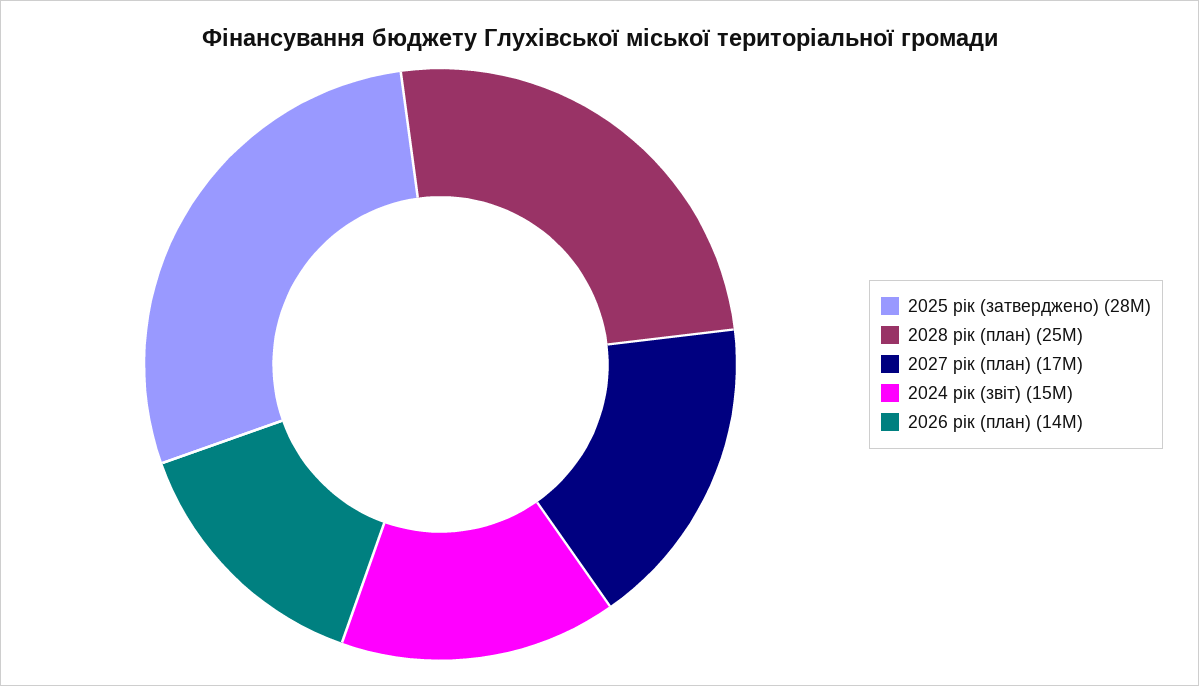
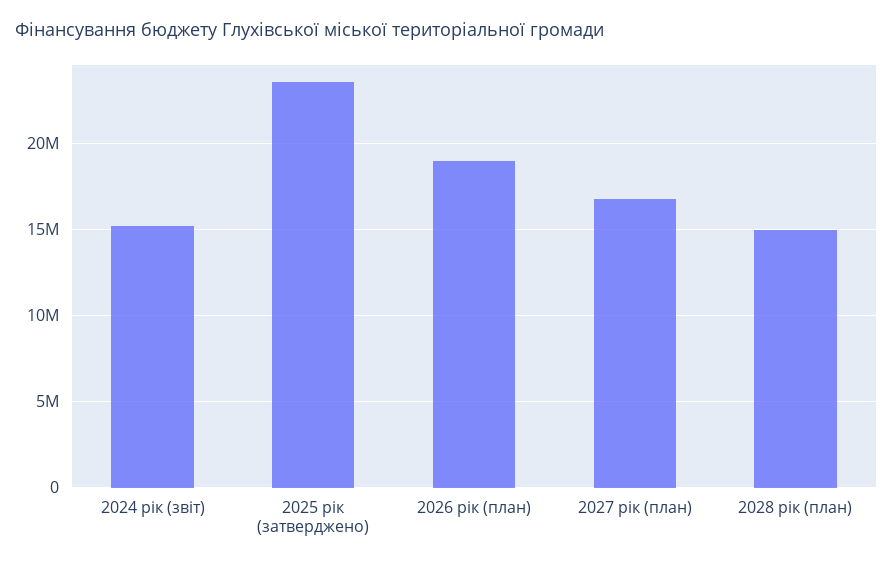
  {
-   "2025 рік (затверджено)": 28000000,
+   "2025 рік (затверджено)": 23500000,
-   "2028 рік (план)": 25000000,
+   "2028 рік (план)": 15000000,
    "2027 рік (план)": 17000000,
    "2024 рік (звіт)": 15000000,
-   "2026 рік (план)": 14000000
+   "2026 рік (план)": 19000000
  }

